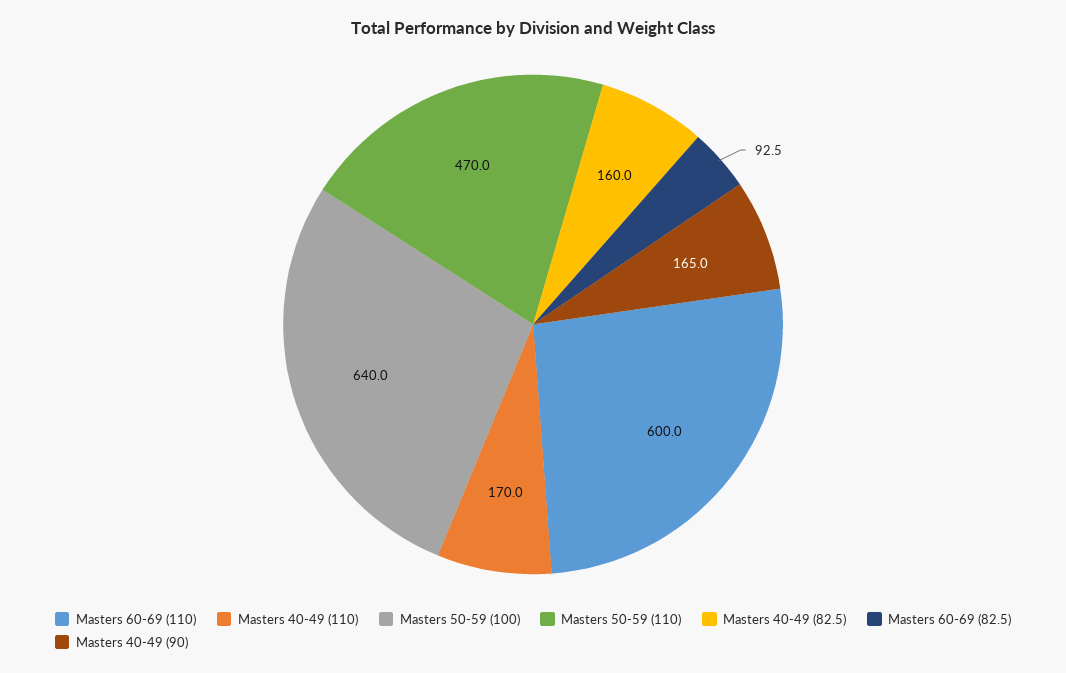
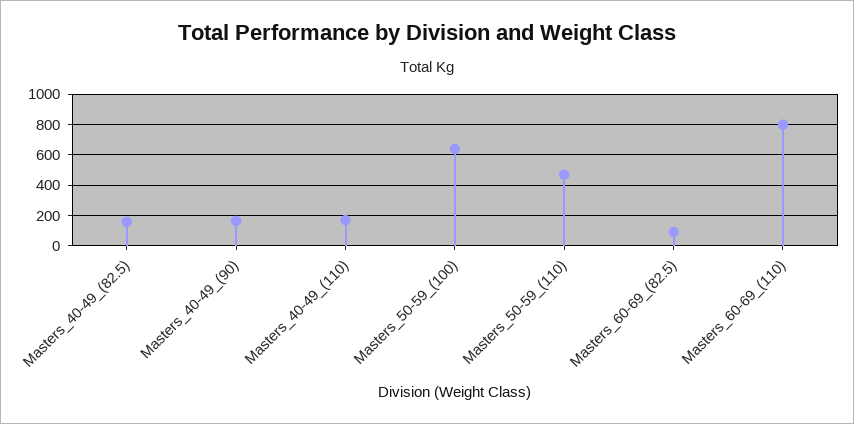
  {
-   "Masters 60-69 (110)": 600,
+   "Masters 60-69 (110)": 800,
    "Masters 40-49 (110)": 170,
    "Masters 50-59 (100)": 640,
    "Masters 50-59 (110)": 470,
    "Masters 40-49 (82.5)": 160,
    "Masters 60-69 (82.5)": 92.5,
    "Masters 40-49 (90)": 165
  }

